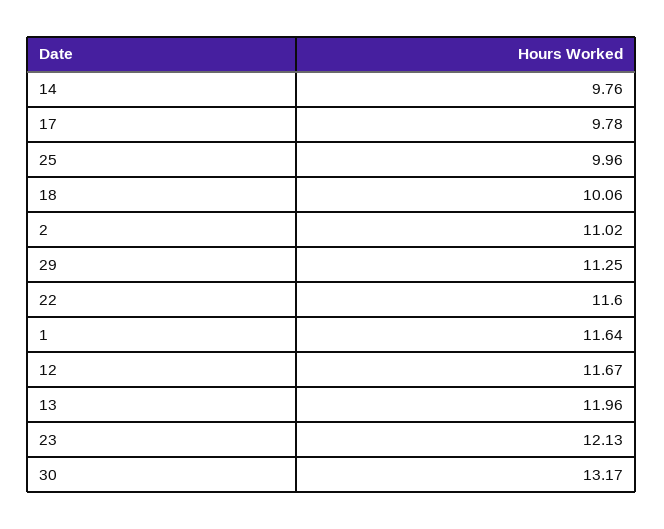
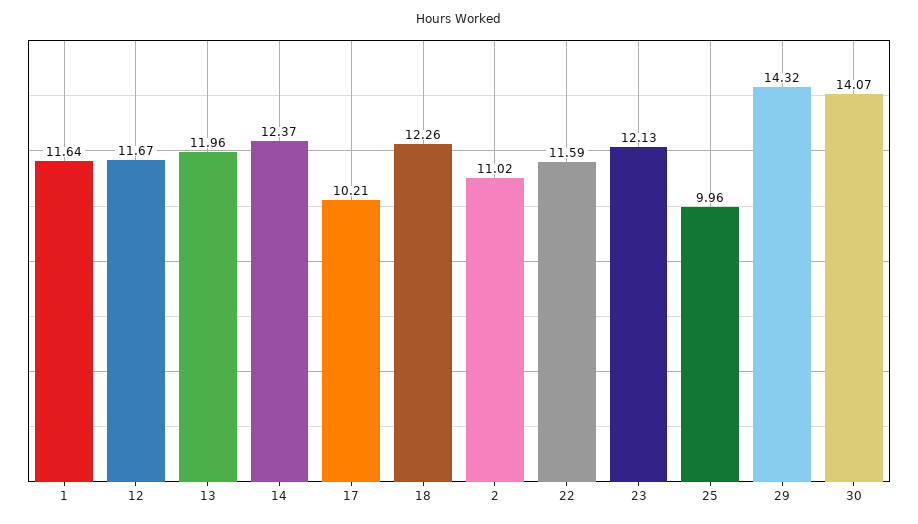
  {
-   "14": 9.76,
+   "14": 12.37,
-   "17": 9.78,
+   "17": 10.21,
    "25": 9.96,
-   "18": 10.06,
+   "18": 12.26,
    "2": 11.02,
-   "29": 11.25,
+   "29": 14.32,
-   "22": 11.6,
+   "22": 11.59,
    "1": 11.64,
    "12": 11.67,
    "13": 11.96,
    "23": 12.13,
-   "30": 13.17
+   "30": 14.07
  }

